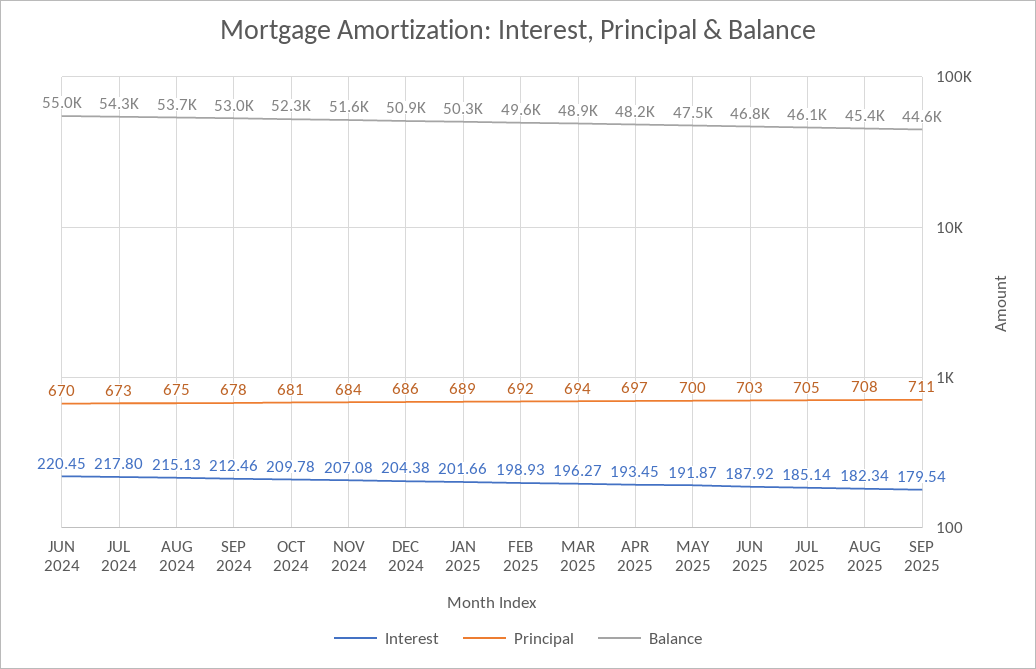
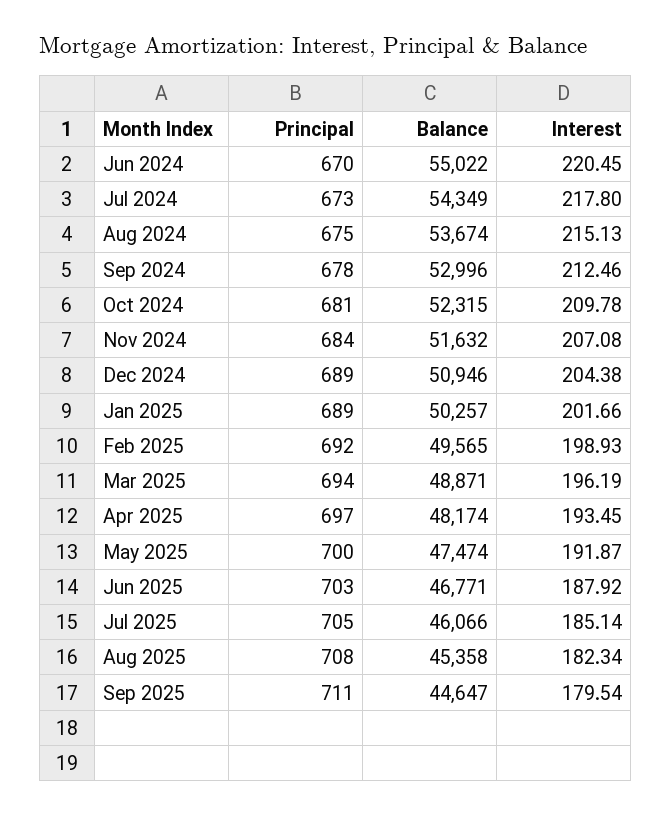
  {
    "Interest": {
      "JUN 2024": 220.45,
      "JUL 2024": 217.8,
      "AUG 2024": 215.13,
      "SEP 2024": 212.46,
      "OCT 2024": 209.78,
      "NOV 2024": 207.08,
      "DEC 2024": 204.38,
      "JAN 2025": 201.66,
      "FEB 2025": 198.93,
-     "MAR 2025": 196.27,
+     "MAR 2025": 196.19,
      "APR 2025": 193.45,
      "MAY 2025": 191.87,
      "JUN 2025": 187.92,
      "JUL 2025": 185.14,
      "AUG 2025": 182.34,
      "SEP 2025": 179.54
    },
    "Principal": {
      "JUN 2024": 670,
      "JUL 2024": 673,
      "AUG 2024": 675,
      "SEP 2024": 678,
      "OCT 2024": 681,
      "NOV 2024": 684,
-     "DEC 2024": 686,
+     "DEC 2024": 689,
      "JAN 2025": 689,
      "FEB 2025": 692,
      "MAR 2025": 694,
      "APR 2025": 697,
      "MAY 2025": 700,
      "JUN 2025": 703,
      "JUL 2025": 705,
      "AUG 2025": 708,
      "SEP 2025": 711
    },
    "Balance": {
      "JUN 2024": 55022,
      "JUL 2024": 54349,
      "AUG 2024": 53674,
      "SEP 2024": 52996,
      "OCT 2024": 52315,
      "NOV 2024": 51632,
      "DEC 2024": 50946,
      "JAN 2025": 50257,
      "FEB 2025": 49565,
      "MAR 2025": 48871,
      "APR 2025": 48174,
      "MAY 2025": 47474,
      "JUN 2025": 46771,
      "JUL 2025": 46066,
      "AUG 2025": 45358,
      "SEP 2025": 44647
    }
  }

